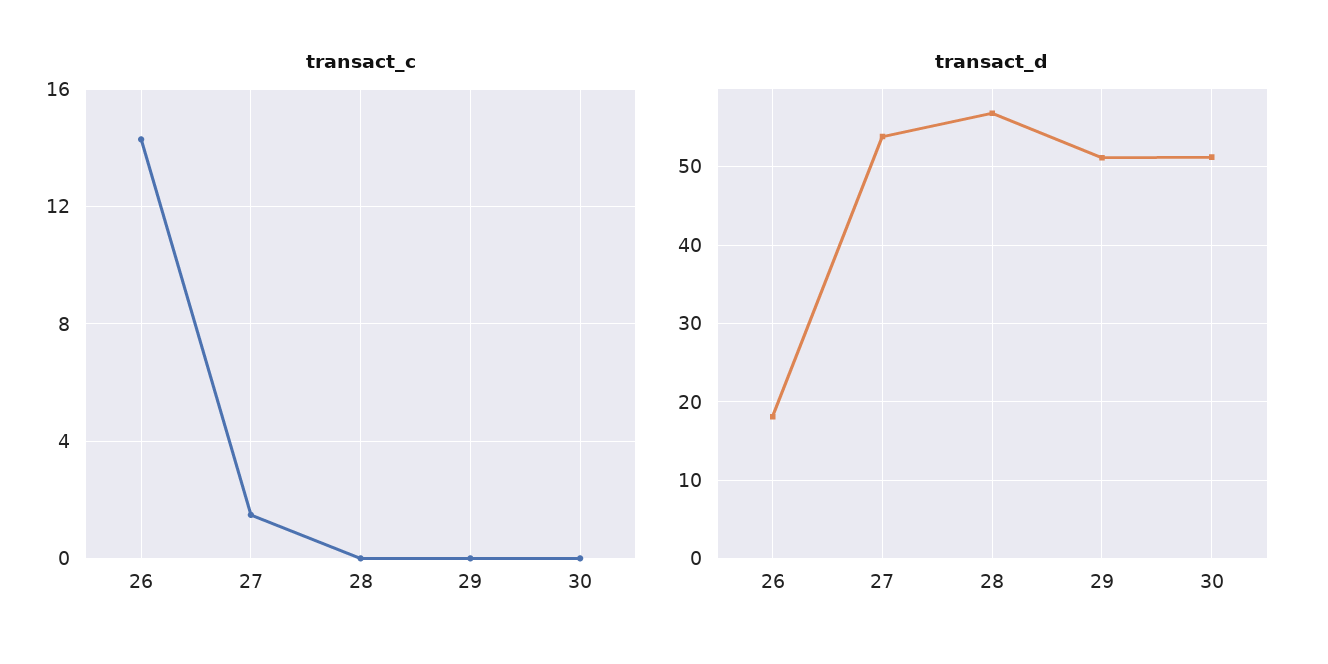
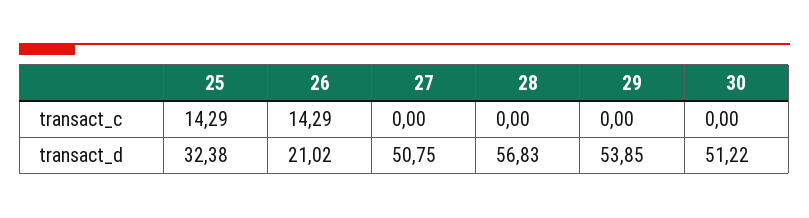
  {
    "transact_c": {
      "26": 14.29,
-     "27": 1.5,
+     "27": 0,
      "28": 0,
      "29": 0,
-     "30": 0
+     "30": 0,
+     "25": 14.29
    },
    "transact_d": {
-     "26": 18,
+     "26": 21.02,
-     "27": 54,
+     "27": 50.75,
      "28": 56.83,
-     "29": 51,
+     "29": 53.85,
-     "30": 51.22
+     "30": 51.22,
+     "25": 32.38
    }
  }

